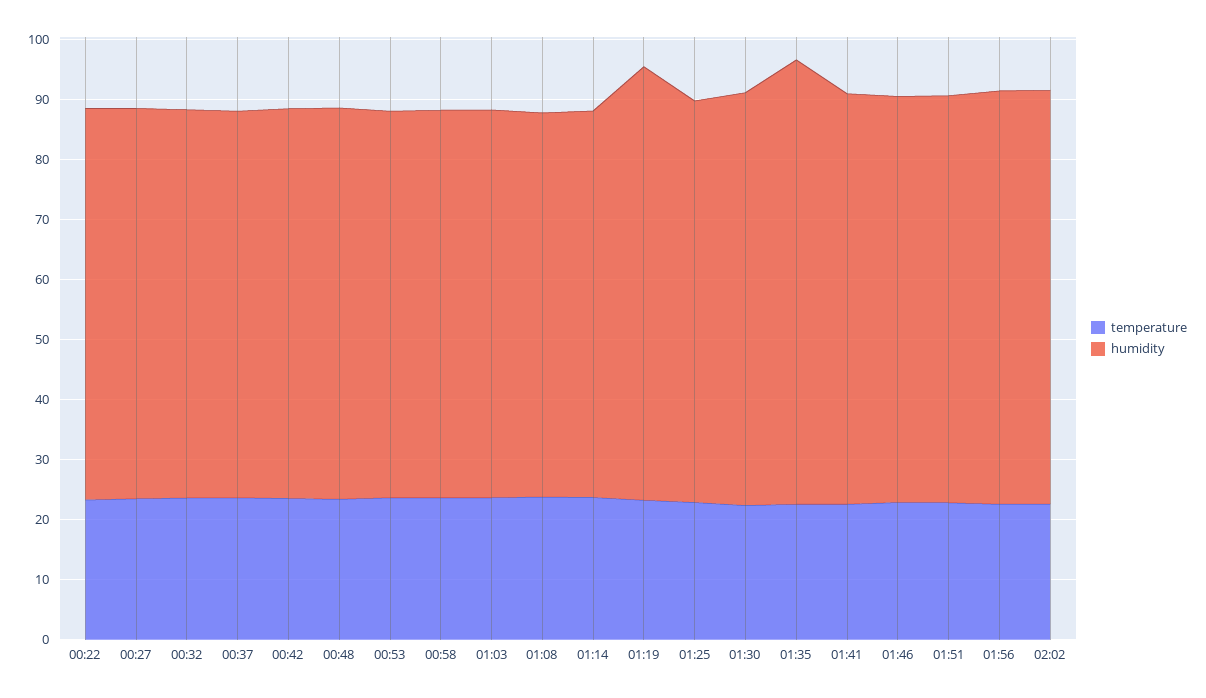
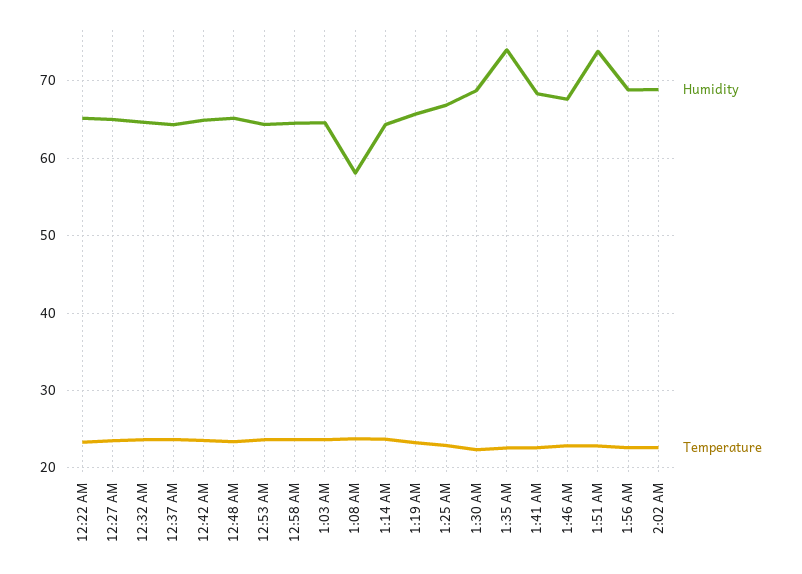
  {
    "temperature": {
      "00:22": 23,
      "00:27": 24,
      "00:32": 24,
      "00:37": 24,
      "00:42": 24,
      "00:48": 23,
      "00:53": 24,
      "00:58": 24,
      "01:03": 24,
      "01:08": 24,
      "01:14": 24,
      "01:19": 23,
      "01:25": 23,
      "01:30": 22,
      "01:35": 23,
      "01:41": 23,
      "01:46": 23,
      "01:51": 23,
      "01:56": 23,
      "02:02": 23
    },
    "humidity": {
      "00:22": 65,
      "00:27": 65,
      "00:32": 65,
      "00:37": 64,
      "00:42": 65,
      "00:48": 65,
      "00:53": 64,
      "00:58": 65,
      "01:03": 65,
-     "01:08": 64,
+     "01:08": 58,
      "01:14": 64,
-     "01:19": 72,
+     "01:19": 66,
      "01:25": 67,
      "01:30": 69,
      "01:35": 74,
      "01:41": 68,
      "01:46": 68,
-     "01:51": 68,
+     "01:51": 74,
      "01:56": 69,
      "02:02": 69
    }
  }

